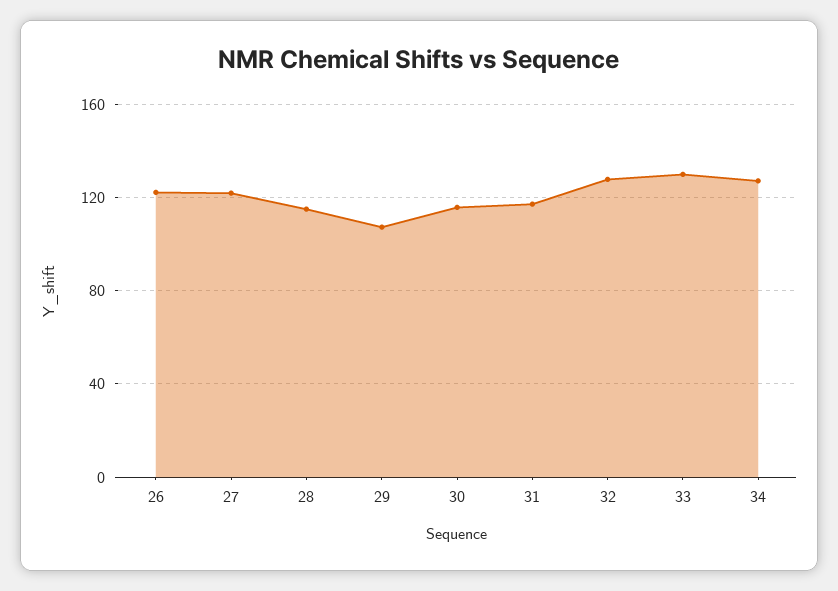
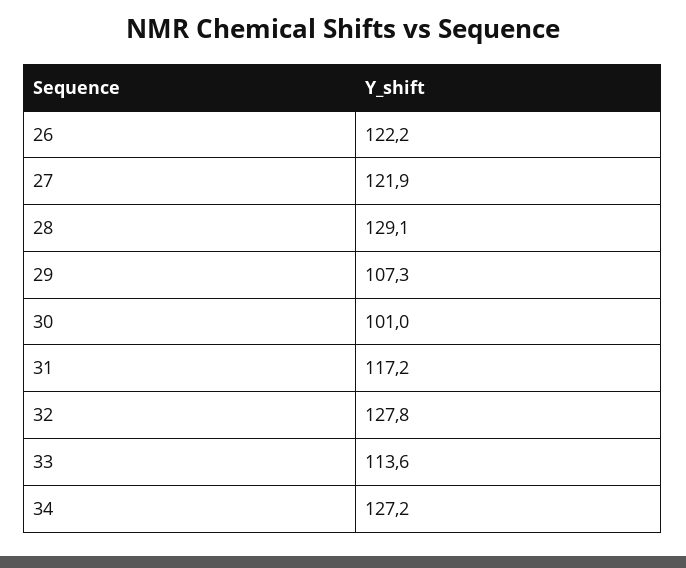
  {
    "26": 122.2,
    "27": 121.9,
-   "28": 115,
+   "28": 129.1,
    "29": 107.3,
-   "30": 115,
+   "30": 101,
    "31": 117.2,
    "32": 127.8,
-   "33": 130,
+   "33": 113.6,
    "34": 127.2
  }

